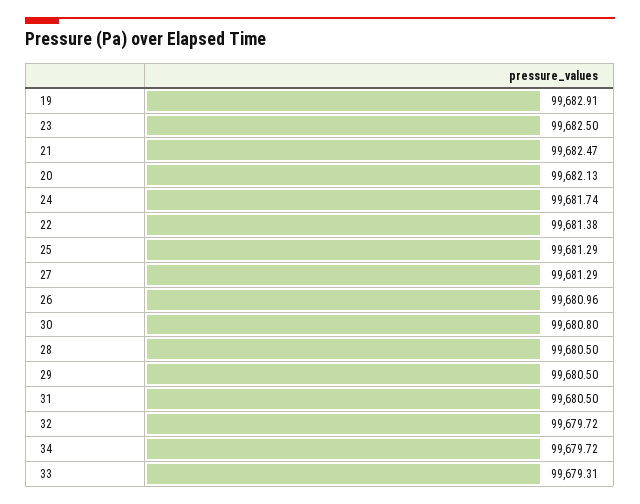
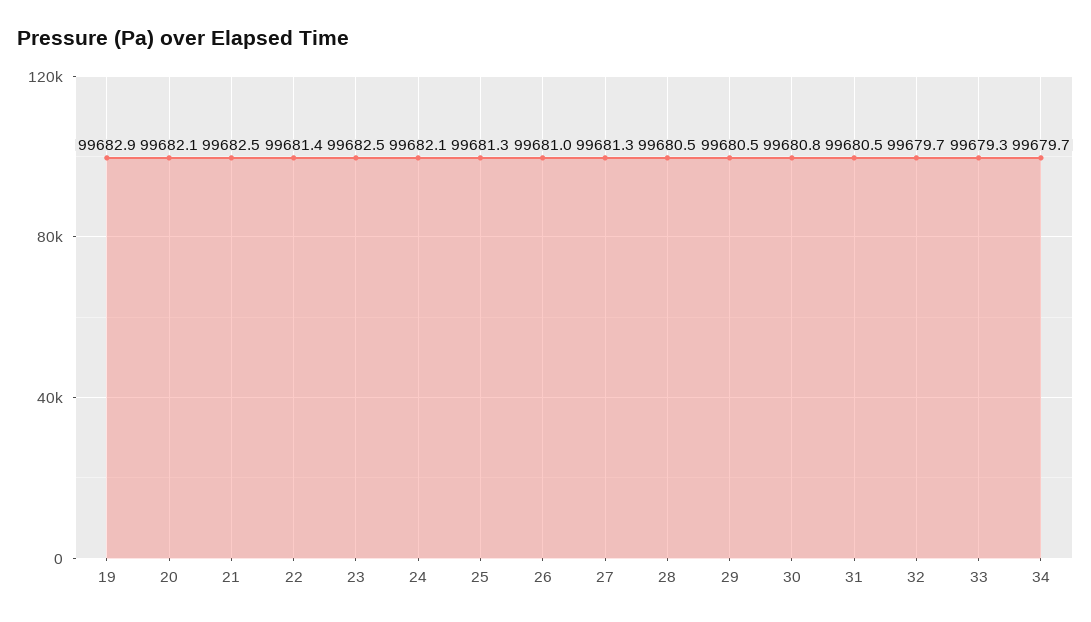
  {
    "19": 99682.91,
    "23": 99682.5,
    "21": 99682.47,
    "20": 99682.13,
-   "24": 99681.74,
+   "24": 99682.1,
    "22": 99681.38,
    "25": 99681.29,
    "27": 99681.29,
    "26": 99680.96,
    "30": 99680.8,
    "28": 99680.5,
    "29": 99680.5,
    "31": 99680.5,
    "32": 99679.72,
    "34": 99679.72,
    "33": 99679.31
  }

